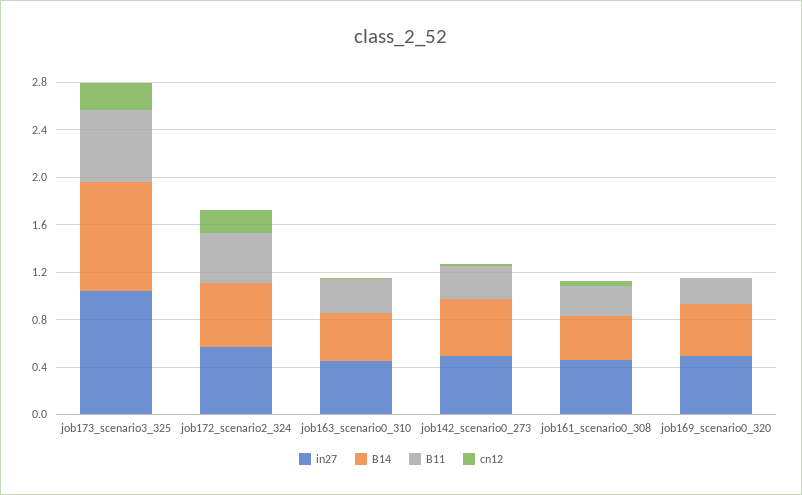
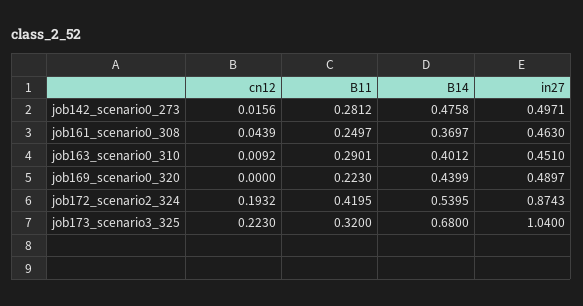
  {
    "in27": {
      "job173_scenario3_325": 1.04,
-     "job172_scenario2_324": 0.6,
+     "job172_scenario2_324": 0.8743,
      "job163_scenario0_310": 0.451,
      "job142_scenario0_273": 0.4971,
      "job161_scenario0_308": 0.463,
      "job169_scenario0_320": 0.4897
    },
    "B14": {
-     "job173_scenario3_325": 0.9,
+     "job173_scenario3_325": 0.68,
      "job172_scenario2_324": 0.5395,
      "job163_scenario0_310": 0.4012,
      "job142_scenario0_273": 0.4758,
      "job161_scenario0_308": 0.3697,
      "job169_scenario0_320": 0.4399
    },
    "B11": {
-     "job173_scenario3_325": 0.6,
+     "job173_scenario3_325": 0.32,
      "job172_scenario2_324": 0.4195,
      "job163_scenario0_310": 0.2901,
      "job142_scenario0_273": 0.2812,
      "job161_scenario0_308": 0.2497,
      "job169_scenario0_320": 0.223
    },
    "cn12": {
      "job173_scenario3_325": 0.223,
      "job172_scenario2_324": 0.1932,
      "job163_scenario0_310": 0.0092,
      "job142_scenario0_273": 0.0156,
      "job161_scenario0_308": 0.0439,
      "job169_scenario0_320": 0
    }
  }

